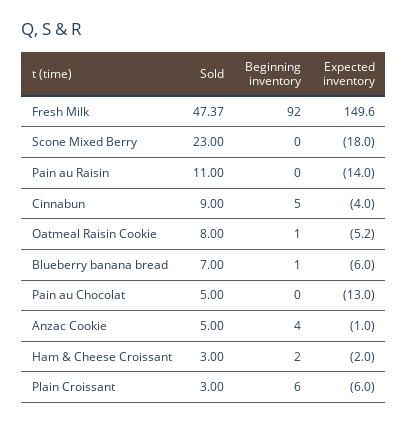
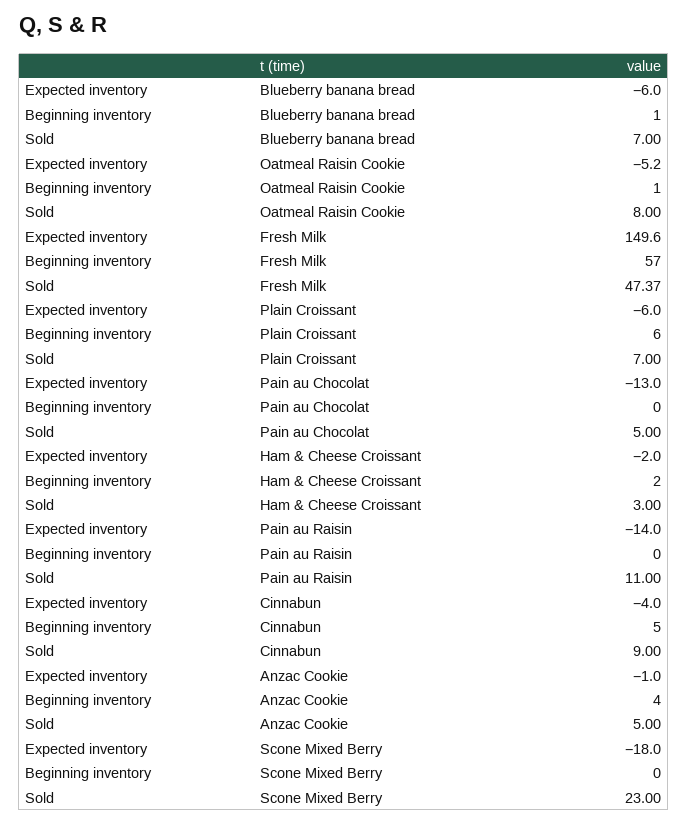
  {
    "Sold": {
      "Fresh Milk": 47.37,
      "Scone Mixed Berry": 23,
      "Pain au Raisin": 11,
      "Cinnabun": 9,
      "Oatmeal Raisin Cookie": 8,
      "Blueberry banana bread": 7,
      "Pain au Chocolat": 5,
      "Anzac Cookie": 5,
      "Ham & Cheese Croissant": 3,
-     "Plain Croissant": 3
+     "Plain Croissant": 7
    },
    "Beginning inventory": {
-     "Fresh Milk": 92,
+     "Fresh Milk": 57,
      "Scone Mixed Berry": 0,
      "Pain au Raisin": 0,
      "Cinnabun": 5,
      "Oatmeal Raisin Cookie": 1,
      "Blueberry banana bread": 1,
      "Pain au Chocolat": 0,
      "Anzac Cookie": 4,
      "Ham & Cheese Croissant": 2,
      "Plain Croissant": 6
    },
    "Expected inventory": {
      "Fresh Milk": 149.6,
      "Scone Mixed Berry": -18,
      "Pain au Raisin": -14,
      "Cinnabun": -4,
      "Oatmeal Raisin Cookie": -5.2,
      "Blueberry banana bread": -6,
      "Pain au Chocolat": -13,
      "Anzac Cookie": -1,
      "Ham & Cheese Croissant": -2,
      "Plain Croissant": -6
    }
  }

